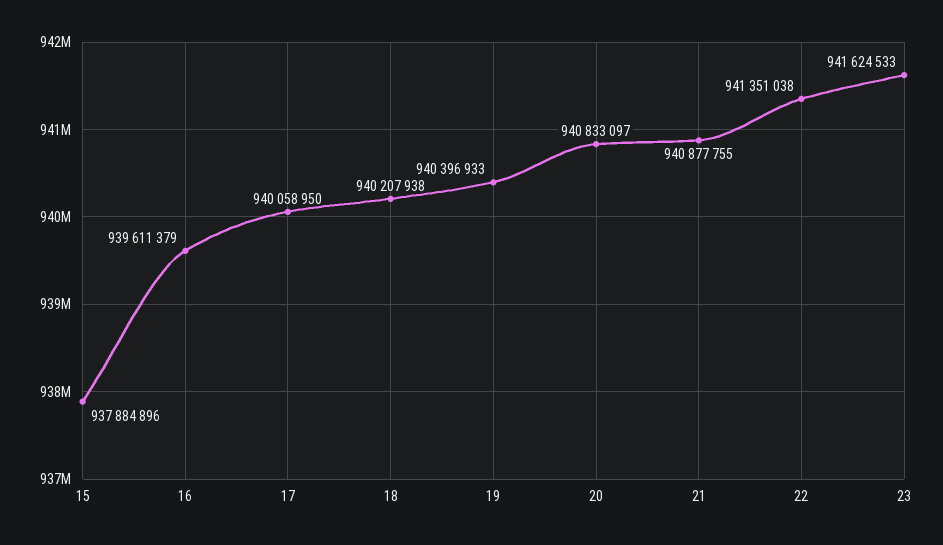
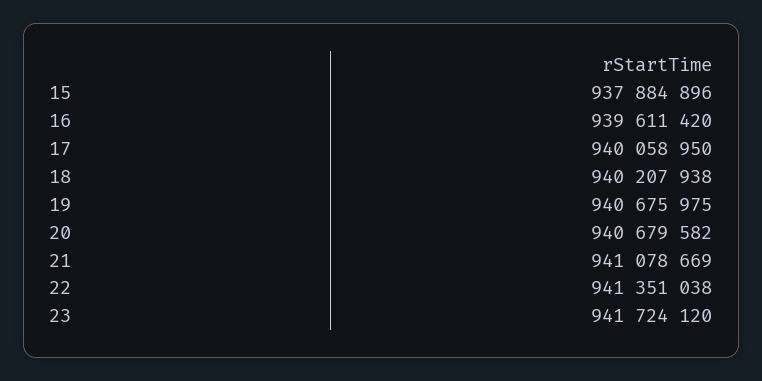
  {
    "15": 937884896,
-   "16": 939611379,
+   "16": 939611420,
    "17": 940058950,
    "18": 940207938,
-   "19": 940396933,
+   "19": 940675975,
-   "20": 940833097,
+   "20": 940679582,
-   "21": 940877755,
+   "21": 941078669,
    "22": 941351038,
-   "23": 941624533
+   "23": 941724120
  }

